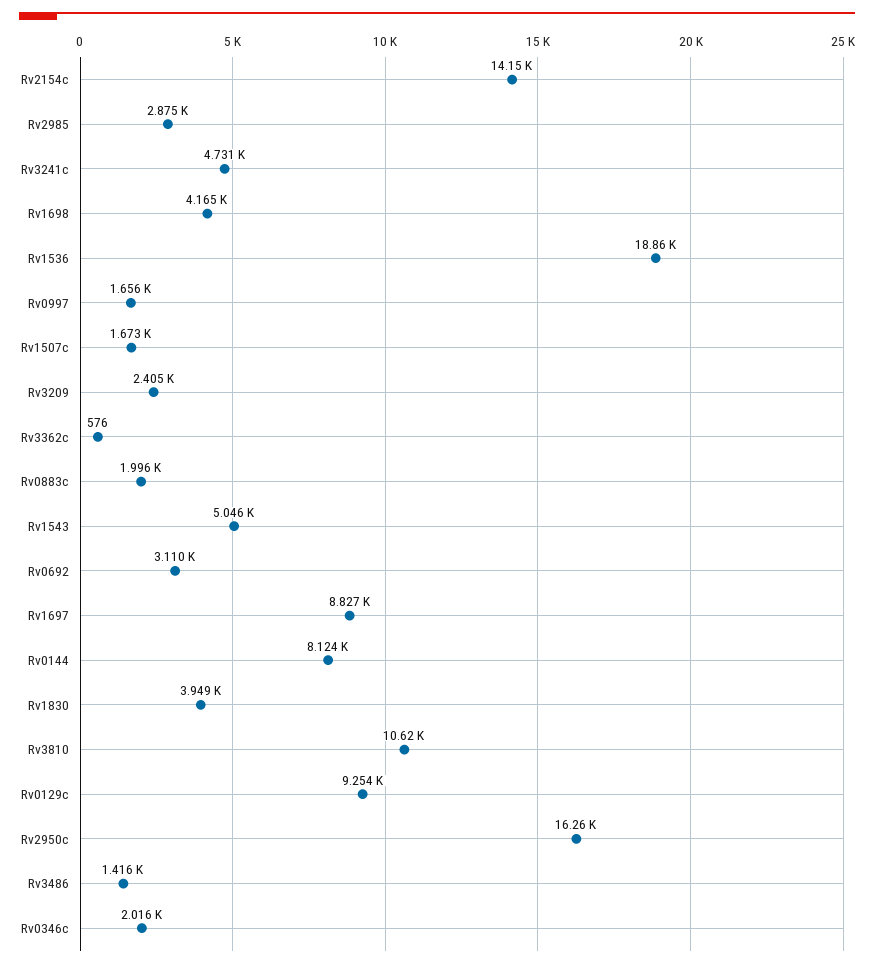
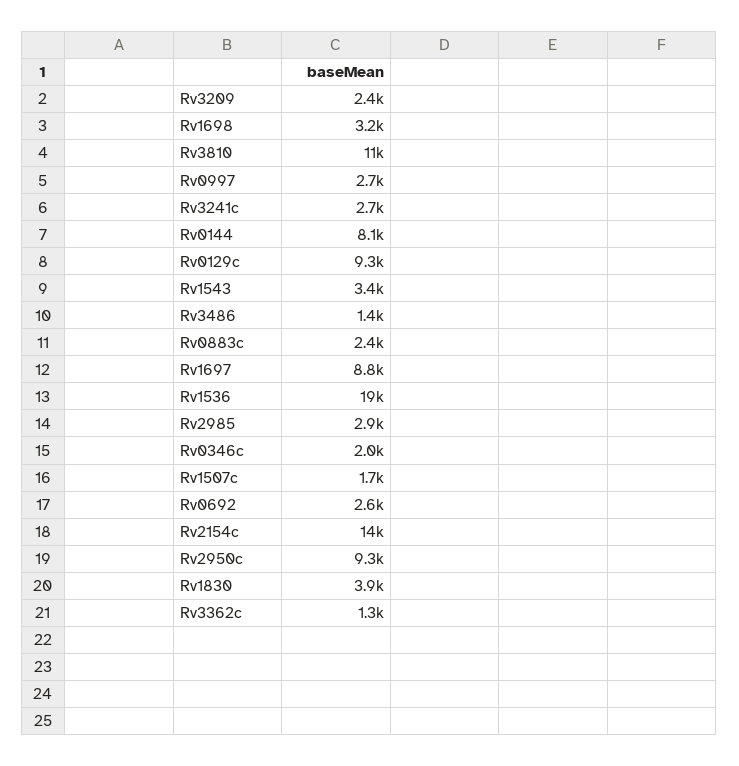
  {
    "Rv2154c": 14150,
    "Rv2985": 2875,
-   "Rv3241c": 4731,
+   "Rv3241c": 2700,
-   "Rv1698": 4165,
+   "Rv1698": 3200,
    "Rv1536": 18860,
-   "Rv0997": 1656,
+   "Rv0997": 2700,
    "Rv1507c": 1673,
    "Rv3209": 2405,
-   "Rv3362c": 576,
+   "Rv3362c": 1300,
-   "Rv0883c": 1996,
+   "Rv0883c": 2400,
-   "Rv1543": 5046,
+   "Rv1543": 3400,
-   "Rv0692": 3110,
+   "Rv0692": 2600,
    "Rv1697": 8827,
    "Rv0144": 8124,
    "Rv1830": 3949,
    "Rv3810": 10620,
    "Rv0129c": 9254,
-   "Rv2950c": 16260,
+   "Rv2950c": 9300,
    "Rv3486": 1416,
    "Rv0346c": 2016
  }

